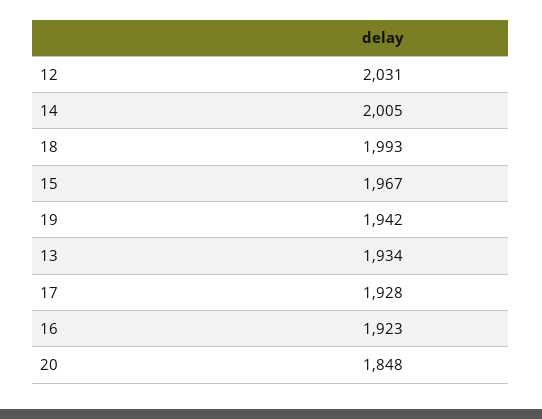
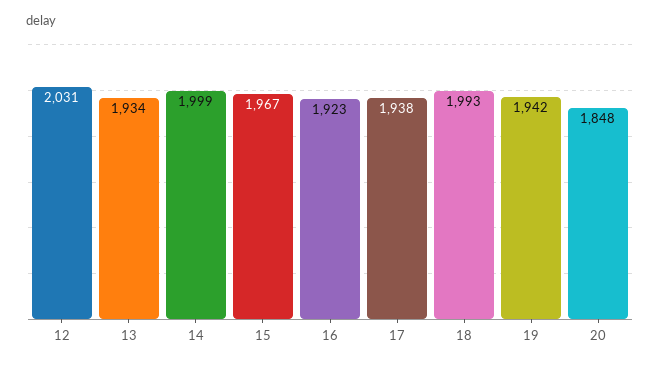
  {
    "12": 2031,
-   "14": 2005,
+   "14": 1999,
    "18": 1993,
    "15": 1967,
    "19": 1942,
    "13": 1934,
-   "17": 1928,
+   "17": 1938,
    "16": 1923,
    "20": 1848
  }

